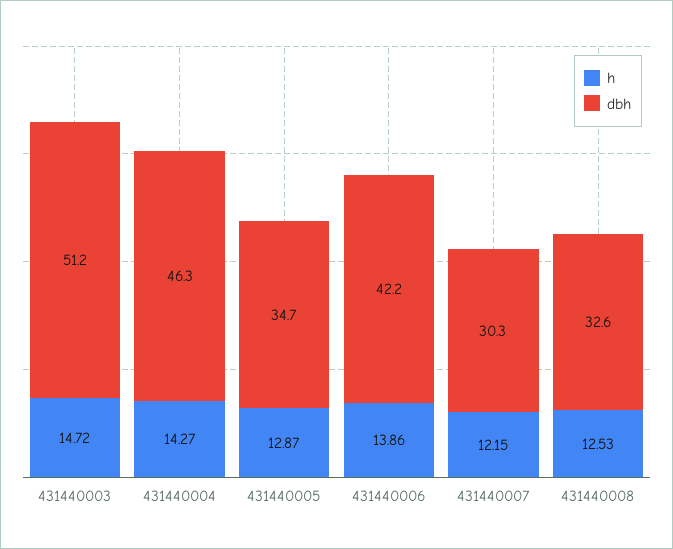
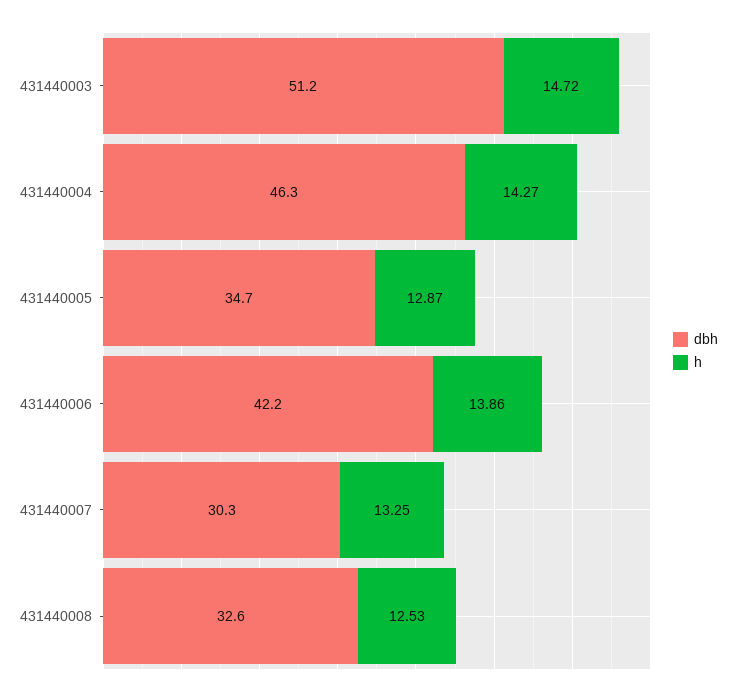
  {
    "h": {
      "431440003": 14.72,
      "431440004": 14.27,
      "431440005": 12.87,
      "431440006": 13.86,
-     "431440007": 12.15,
+     "431440007": 13.25,
      "431440008": 12.53
    },
    "dbh": {
      "431440003": 51.2,
      "431440004": 46.3,
      "431440005": 34.7,
      "431440006": 42.2,
      "431440007": 30.3,
      "431440008": 32.6
    }
  }

